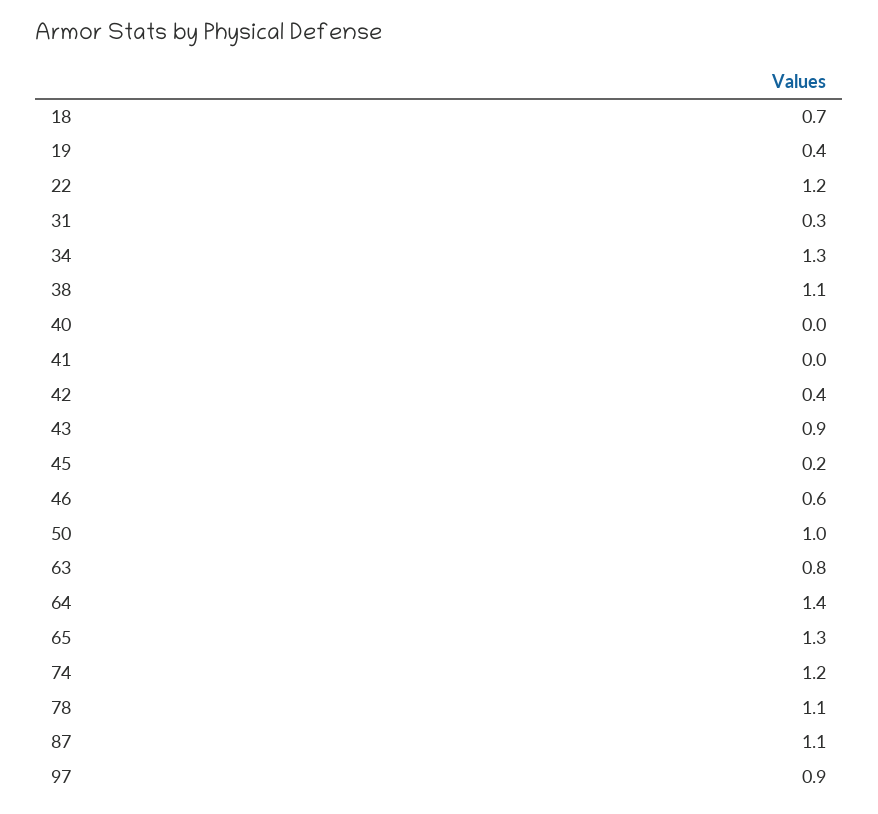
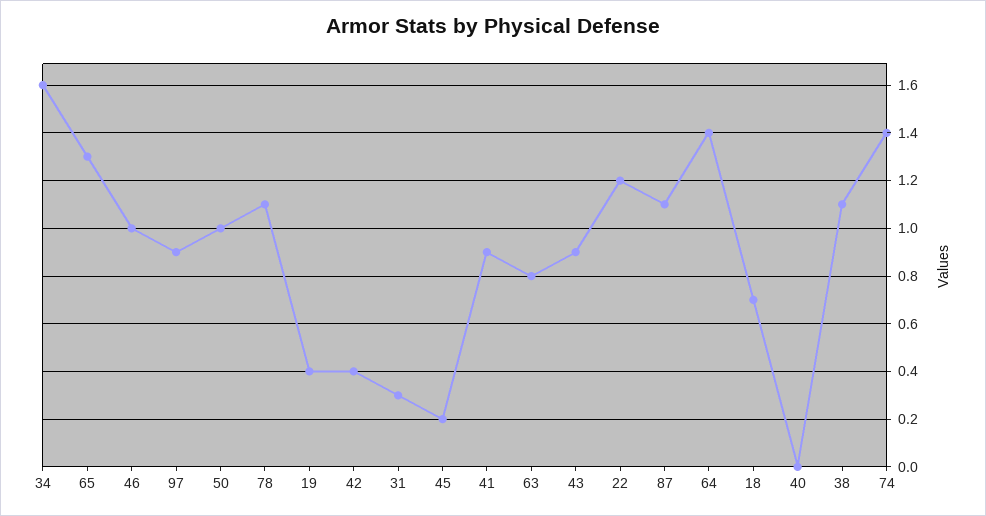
  {
    "18": 0.7,
    "19": 0.4,
    "22": 1.2,
    "31": 0.3,
-   "34": 1.3,
+   "34": 1.6,
    "38": 1.1,
    "40": 0,
-   "41": 0,
+   "41": 0.9,
    "42": 0.4,
    "43": 0.9,
    "45": 0.2,
-   "46": 0.6,
+   "46": 1,
    "50": 1,
    "63": 0.8,
    "64": 1.4,
    "65": 1.3,
-   "74": 1.2,
+   "74": 1.4,
    "78": 1.1,
    "87": 1.1,
    "97": 0.9
  }

